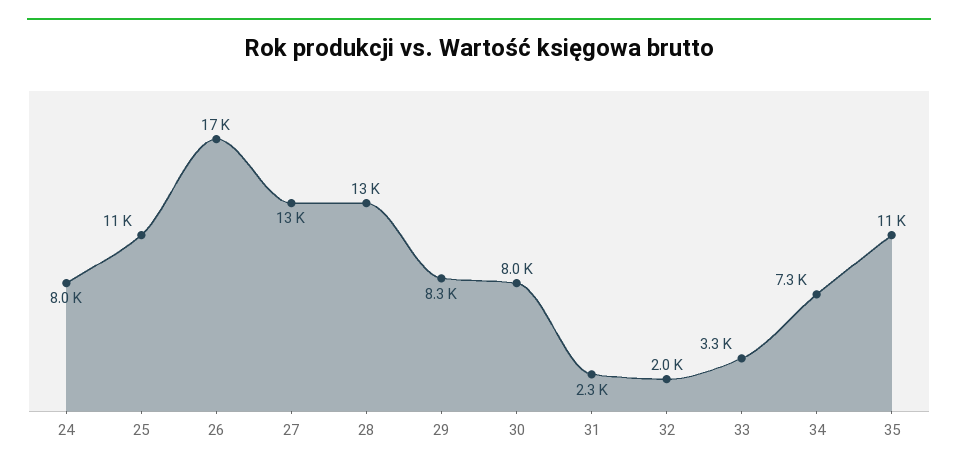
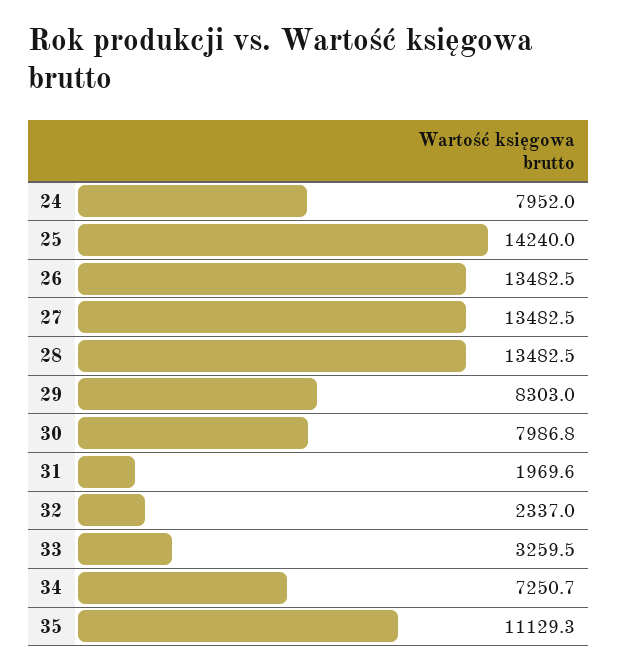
  {
    "24": 7952,
-   "25": 11000,
+   "25": 14240,
-   "26": 17000,
+   "26": 13482.5,
    "27": 13482.5,
    "28": 13482.5,
    "29": 8303,
    "30": 7986.8,
-   "31": 2300,
+   "31": 1969.6,
-   "32": 2000,
+   "32": 2337,
    "33": 3259.5,
    "34": 7250.7,
    "35": 11129.3
  }

